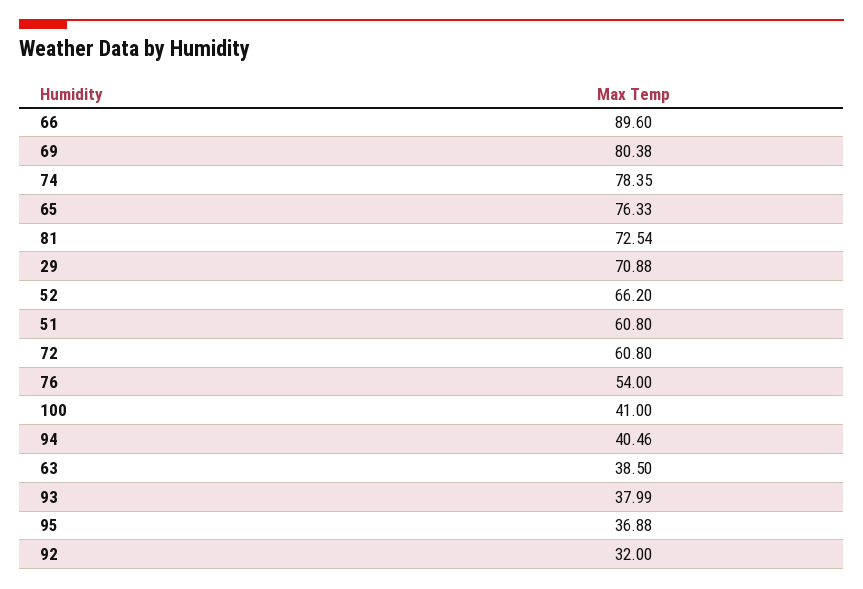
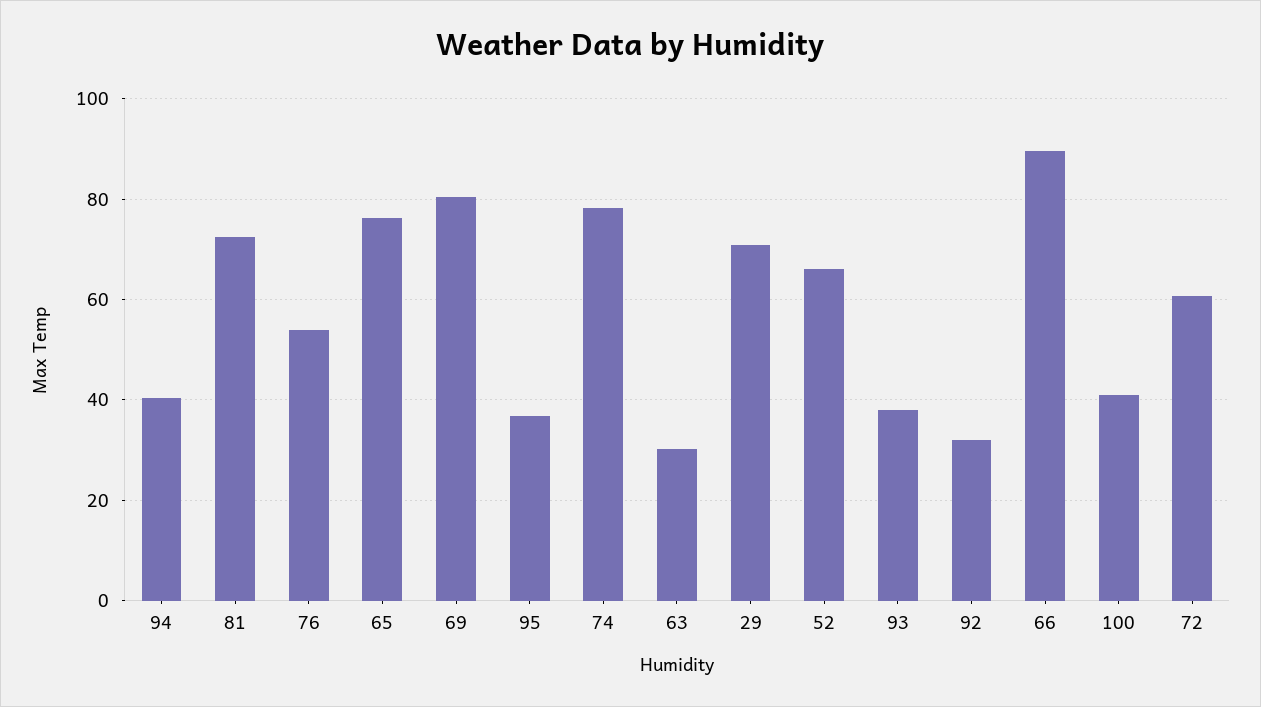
  {
    "66": 89.6,
    "69": 80.38,
    "74": 78.35,
    "65": 76.33,
    "81": 72.54,
    "29": 70.88,
    "52": 66.2,
-   "51": 60.8,
    "72": 60.8,
    "76": 54,
    "100": 41,
    "94": 40.46,
-   "63": 38.5,
+   "63": 30,
    "93": 37.99,
    "95": 36.88,
    "92": 32
  }

